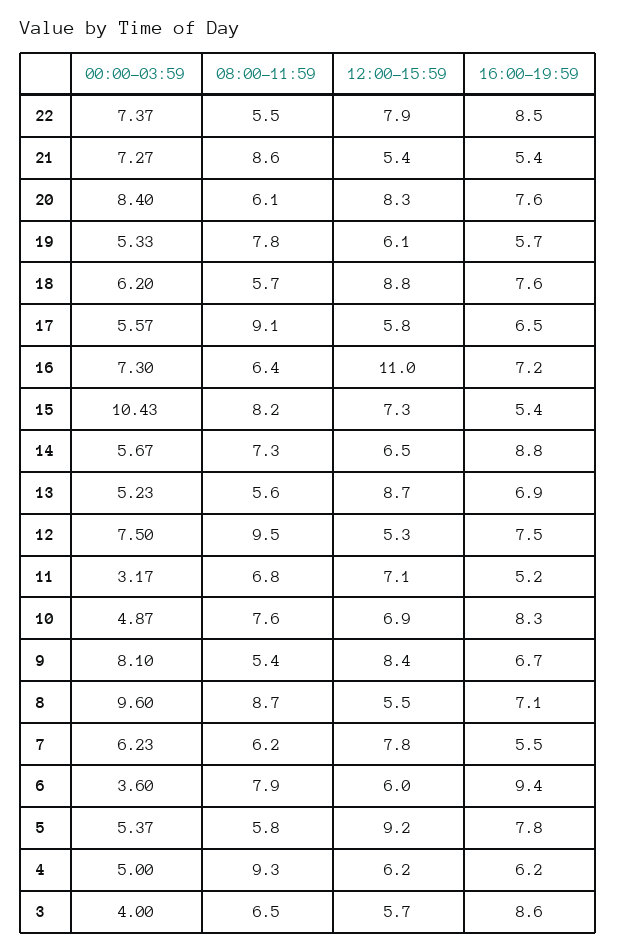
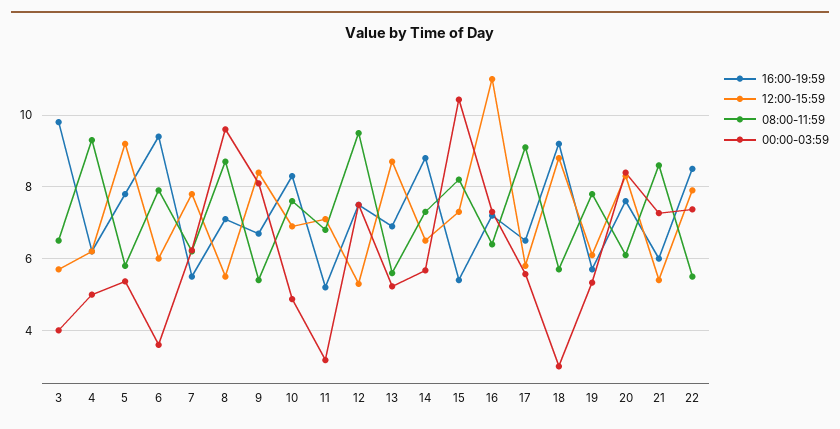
  {
    "00:00-03:59": {
      "22": 7.37,
      "21": 7.27,
      "20": 8.4,
      "19": 5.33,
-     "18": 6.2,
+     "18": 3,
      "17": 5.57,
      "16": 7.3,
      "15": 10.43,
      "14": 5.67,
      "13": 5.23,
      "12": 7.5,
      "11": 3.17,
      "10": 4.87,
      "9": 8.1,
      "8": 9.6,
      "7": 6.23,
      "6": 3.6,
      "5": 5.37,
      "4": 5,
      "3": 4
    },
    "08:00-11:59": {
      "22": 5.5,
      "21": 8.6,
      "20": 6.1,
      "19": 7.8,
      "18": 5.7,
      "17": 9.1,
      "16": 6.4,
      "15": 8.2,
      "14": 7.3,
      "13": 5.6,
      "12": 9.5,
      "11": 6.8,
      "10": 7.6,
      "9": 5.4,
      "8": 8.7,
      "7": 6.2,
      "6": 7.9,
      "5": 5.8,
      "4": 9.3,
      "3": 6.5
    },
    "12:00-15:59": {
      "22": 7.9,
      "21": 5.4,
      "20": 8.3,
      "19": 6.1,
      "18": 8.8,
      "17": 5.8,
      "16": 11,
      "15": 7.3,
      "14": 6.5,
      "13": 8.7,
      "12": 5.3,
      "11": 7.1,
      "10": 6.9,
      "9": 8.4,
      "8": 5.5,
      "7": 7.8,
      "6": 6,
      "5": 9.2,
      "4": 6.2,
      "3": 5.7
    },
    "16:00-19:59": {
      "22": 8.5,
-     "21": 5.4,
+     "21": 6,
      "20": 7.6,
      "19": 5.7,
-     "18": 7.6,
+     "18": 9.2,
      "17": 6.5,
      "16": 7.2,
      "15": 5.4,
      "14": 8.8,
      "13": 6.9,
      "12": 7.5,
      "11": 5.2,
      "10": 8.3,
      "9": 6.7,
      "8": 7.1,
      "7": 5.5,
      "6": 9.4,
      "5": 7.8,
      "4": 6.2,
-     "3": 8.6
+     "3": 9.8
    }
  }

